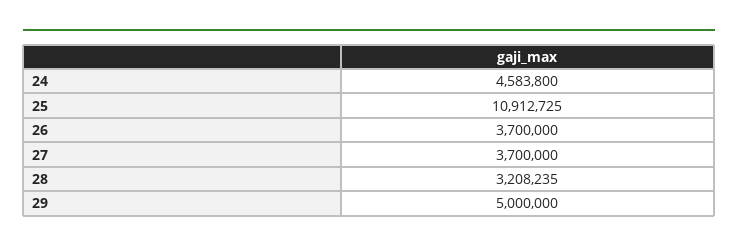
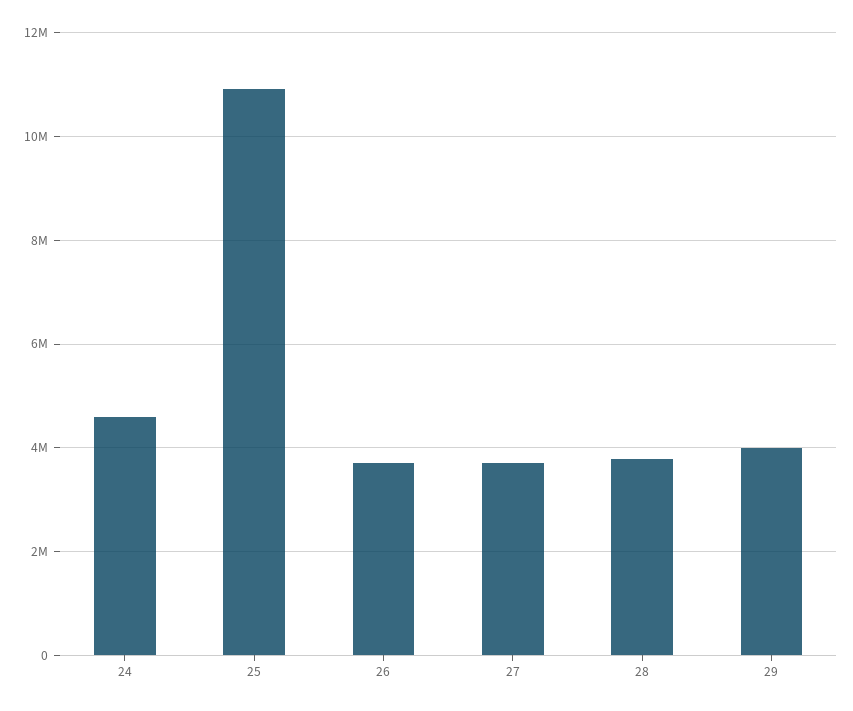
  {
    "24": 4583800,
    "25": 10912725,
    "26": 3700000,
    "27": 3700000,
-   "28": 3208235,
+   "28": 3800000,
-   "29": 5000000
+   "29": 4000000
  }

